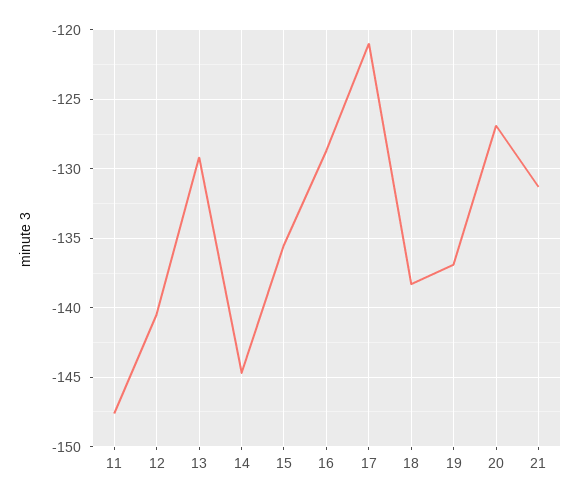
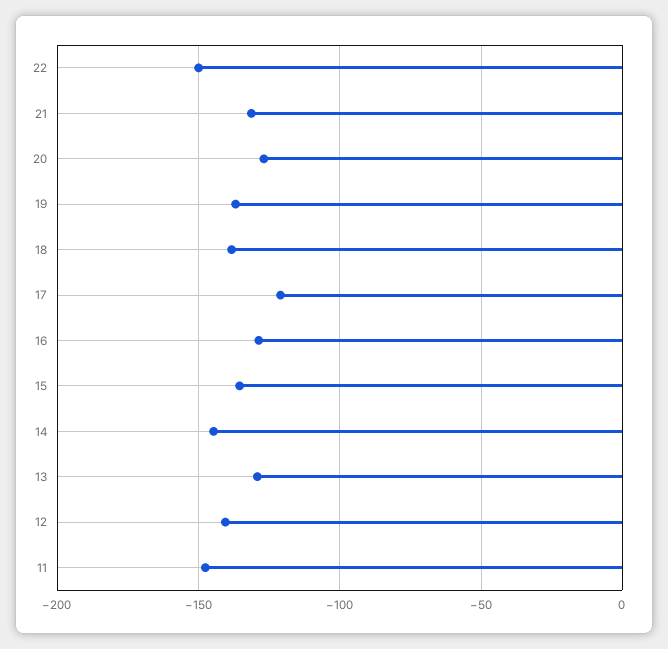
  {
    "11": -147.5,
    "12": -140.5,
    "13": -129,
    "14": -144.5,
    "15": -135.5,
    "16": -128.5,
    "17": -121,
    "18": -138.5,
    "19": -137,
    "20": -127,
-   "21": -131.5
+   "21": -131.5,
+   "22": -150
  }

